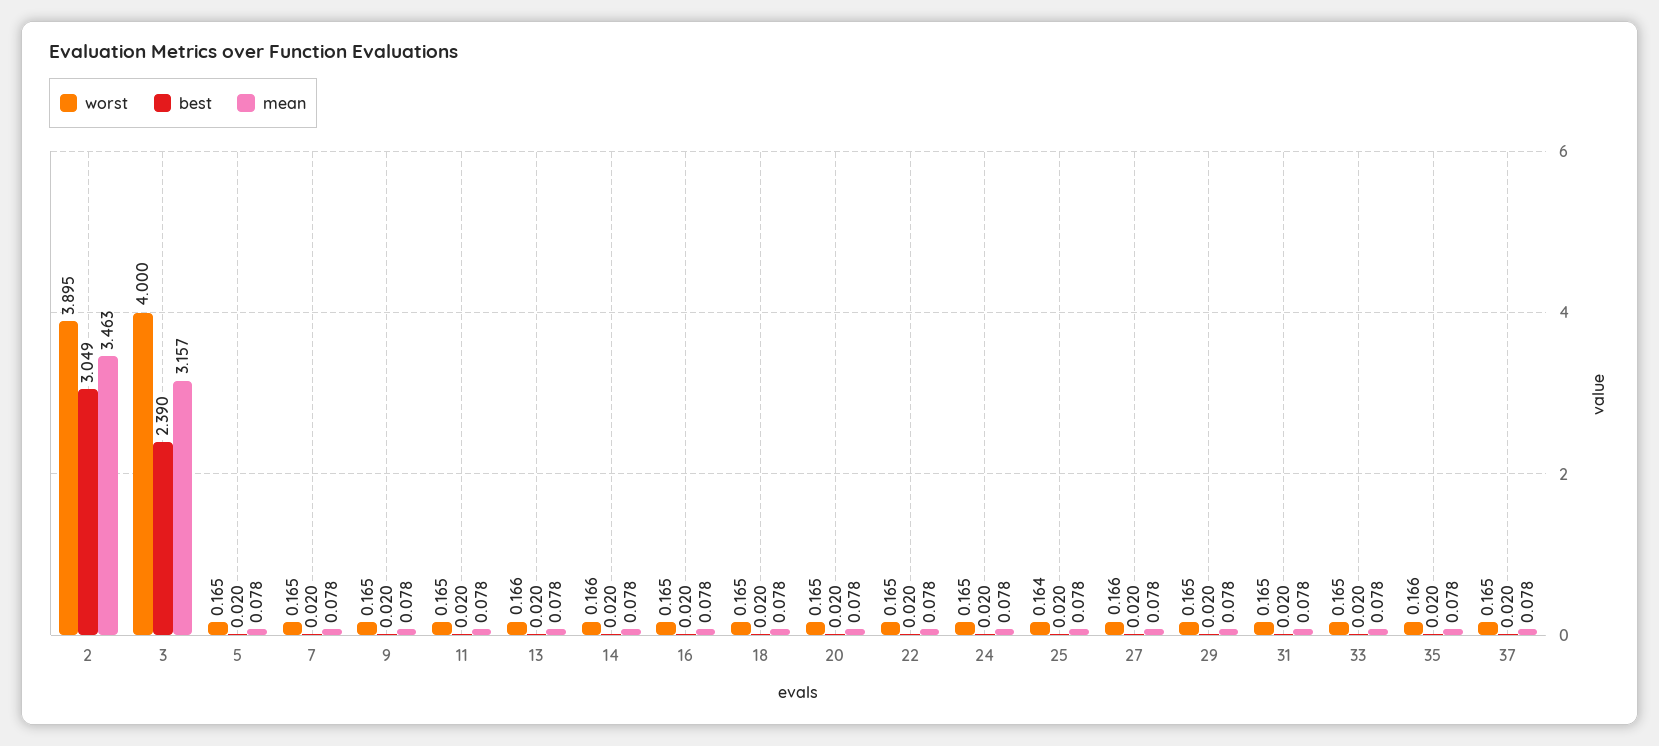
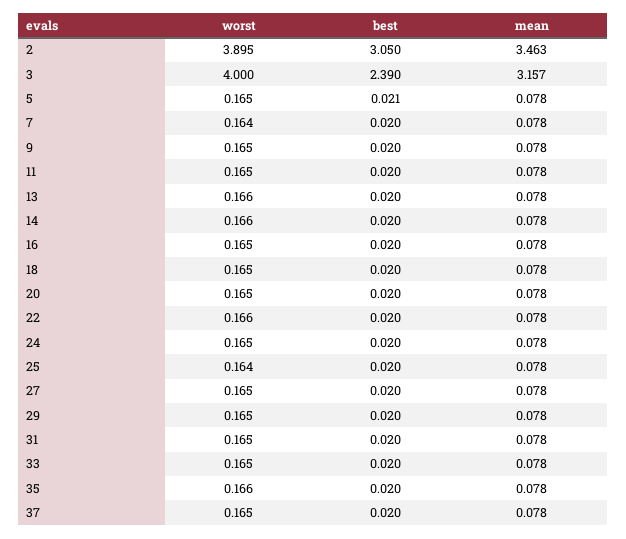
  {
    "worst": {
      "2": 3.895,
      "3": 4,
      "5": 0.165,
-     "7": 0.165,
+     "7": 0.164,
      "9": 0.165,
      "11": 0.165,
      "13": 0.166,
      "14": 0.166,
      "16": 0.165,
      "18": 0.165,
      "20": 0.165,
-     "22": 0.165,
+     "22": 0.166,
      "24": 0.165,
      "25": 0.164,
-     "27": 0.166,
+     "27": 0.165,
      "29": 0.165,
      "31": 0.165,
      "33": 0.165,
      "35": 0.166,
      "37": 0.165
    },
    "best": {
-     "2": 3.049,
+     "2": 3.05,
      "3": 2.39,
-     "5": 0.02,
+     "5": 0.021,
      "7": 0.02,
      "9": 0.02,
      "11": 0.02,
      "13": 0.02,
      "14": 0.02,
      "16": 0.02,
      "18": 0.02,
      "20": 0.02,
      "22": 0.02,
      "24": 0.02,
      "25": 0.02,
      "27": 0.02,
      "29": 0.02,
      "31": 0.02,
      "33": 0.02,
      "35": 0.02,
      "37": 0.02
    },
    "mean": {
      "2": 3.463,
      "3": 3.157,
      "5": 0.078,
      "7": 0.078,
      "9": 0.078,
      "11": 0.078,
      "13": 0.078,
      "14": 0.078,
      "16": 0.078,
      "18": 0.078,
      "20": 0.078,
      "22": 0.078,
      "24": 0.078,
      "25": 0.078,
      "27": 0.078,
      "29": 0.078,
      "31": 0.078,
      "33": 0.078,
      "35": 0.078,
      "37": 0.078
    }
  }

